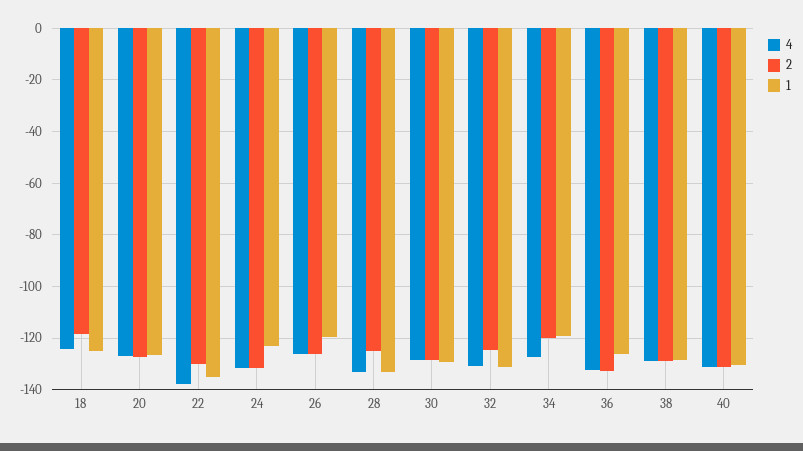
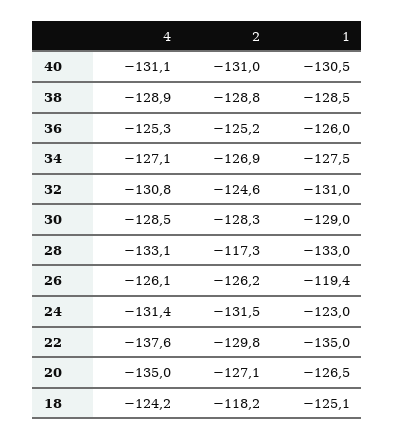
  {
    "4": {
      "18": -124.2,
-     "20": -127.5,
+     "20": -135,
      "22": -137.6,
      "24": -131.4,
      "26": -126.1,
      "28": -133.1,
      "30": -128.5,
      "32": -130.8,
      "34": -127.1,
-     "36": -132.5,
+     "36": -125.3,
      "38": -128.9,
      "40": -131.1
    },
    "2": {
      "18": -118.2,
      "20": -127.1,
      "22": -129.8,
      "24": -131.5,
      "26": -126.2,
-     "28": -125,
+     "28": -117.3,
      "30": -128.3,
      "32": -124.6,
-     "34": -120,
+     "34": -126.9,
-     "36": -132.5,
+     "36": -125.2,
      "38": -128.8,
      "40": -131
    },
    "1": {
      "18": -125.1,
      "20": -126.5,
      "22": -135,
      "24": -123,
      "26": -119.4,
      "28": -133,
      "30": -129,
      "32": -131,
-     "34": -120,
+     "34": -127.5,
      "36": -126,
      "38": -128.5,
      "40": -130.5
    }
  }

